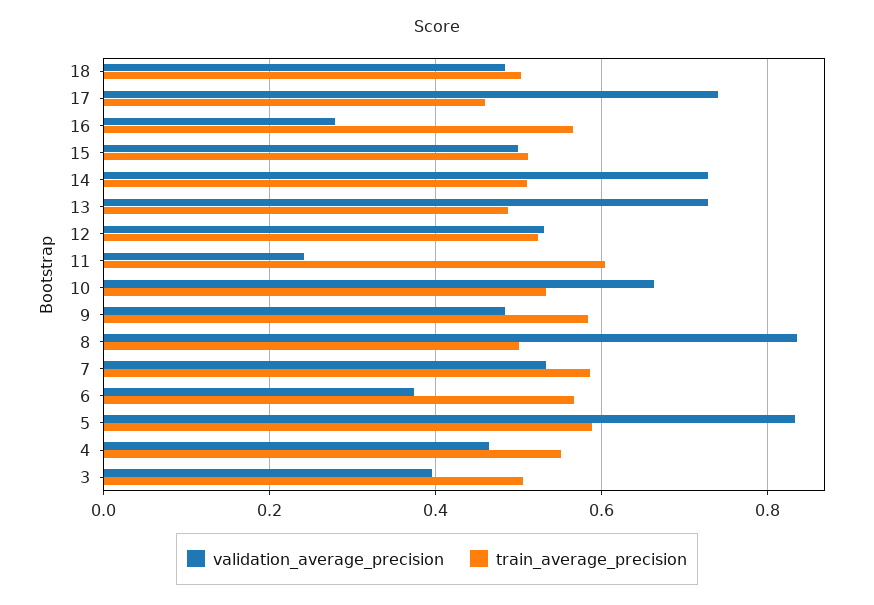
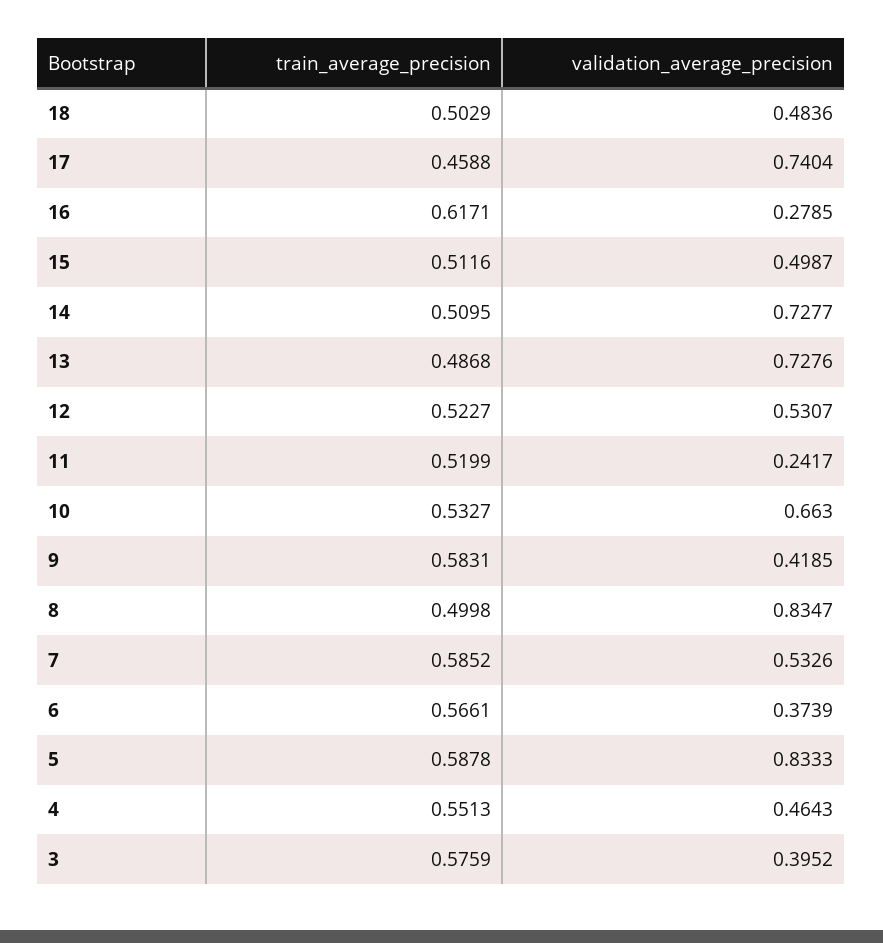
  {
    "validation_average_precision": {
      "18": 0.4836,
      "17": 0.7404,
      "16": 0.2785,
      "15": 0.4987,
      "14": 0.7277,
      "13": 0.7276,
      "12": 0.5307,
      "11": 0.2417,
      "10": 0.663,
-     "9": 0.48,
+     "9": 0.4185,
      "8": 0.8347,
      "7": 0.5326,
      "6": 0.3739,
      "5": 0.8333,
      "4": 0.4643,
      "3": 0.3952
    },
    "train_average_precision": {
      "18": 0.5029,
      "17": 0.4588,
-     "16": 0.56,
+     "16": 0.6171,
      "15": 0.5116,
      "14": 0.5095,
      "13": 0.4868,
      "12": 0.5227,
-     "11": 0.6,
+     "11": 0.5199,
      "10": 0.5327,
      "9": 0.5831,
      "8": 0.4998,
      "7": 0.5852,
      "6": 0.5661,
      "5": 0.5878,
      "4": 0.5513,
-     "3": 0.5
+     "3": 0.5759
    }
  }

